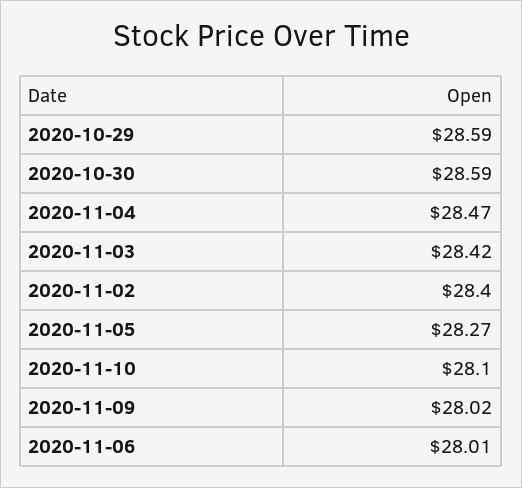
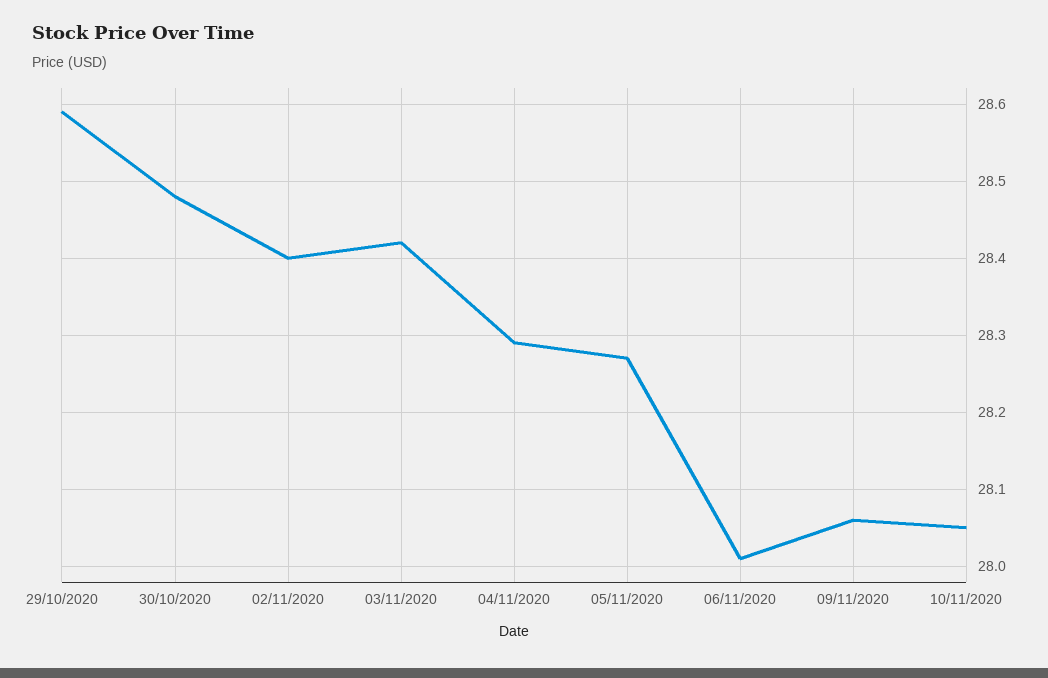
  {
    "2020-10-29": 28.59,
-   "2020-10-30": 28.59,
+   "2020-10-30": 28.48,
-   "2020-11-04": 28.47,
+   "2020-11-04": 28.29,
    "2020-11-03": 28.42,
    "2020-11-02": 28.4,
    "2020-11-05": 28.27,
-   "2020-11-10": 28.1,
+   "2020-11-10": 28.05,
-   "2020-11-09": 28.02,
+   "2020-11-09": 28.06,
    "2020-11-06": 28.01
  }

